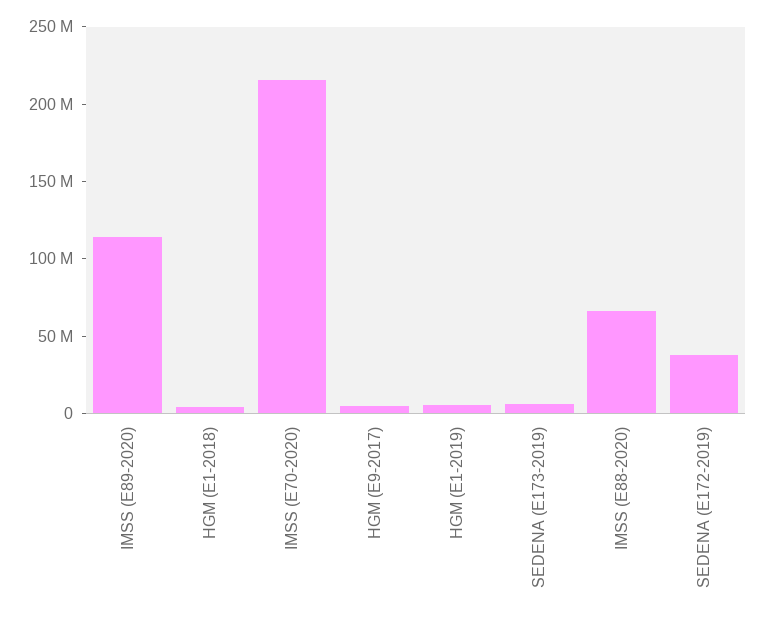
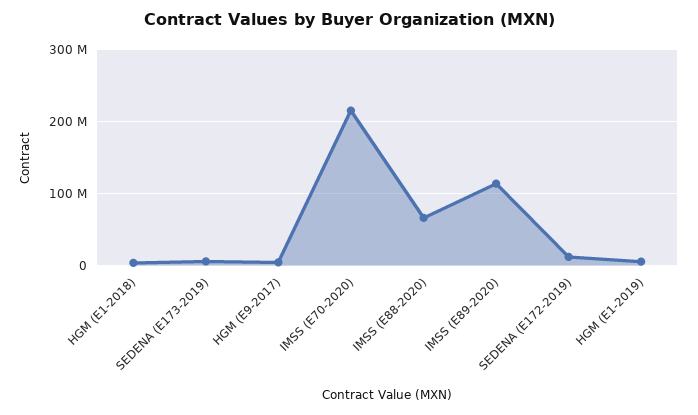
  {
    "IMSS (E89-2020)": 110000000,
    "HGM (E1-2018)": 0,
    "IMSS (E70-2020)": 220000000,
    "HGM (E9-2017)": 0,
    "HGM (E1-2019)": 10000000,
    "SEDENA (E173-2019)": 10000000,
    "IMSS (E88-2020)": 70000000,
-   "SEDENA (E172-2019)": 40000000
+   "SEDENA (E172-2019)": 10000000
  }

